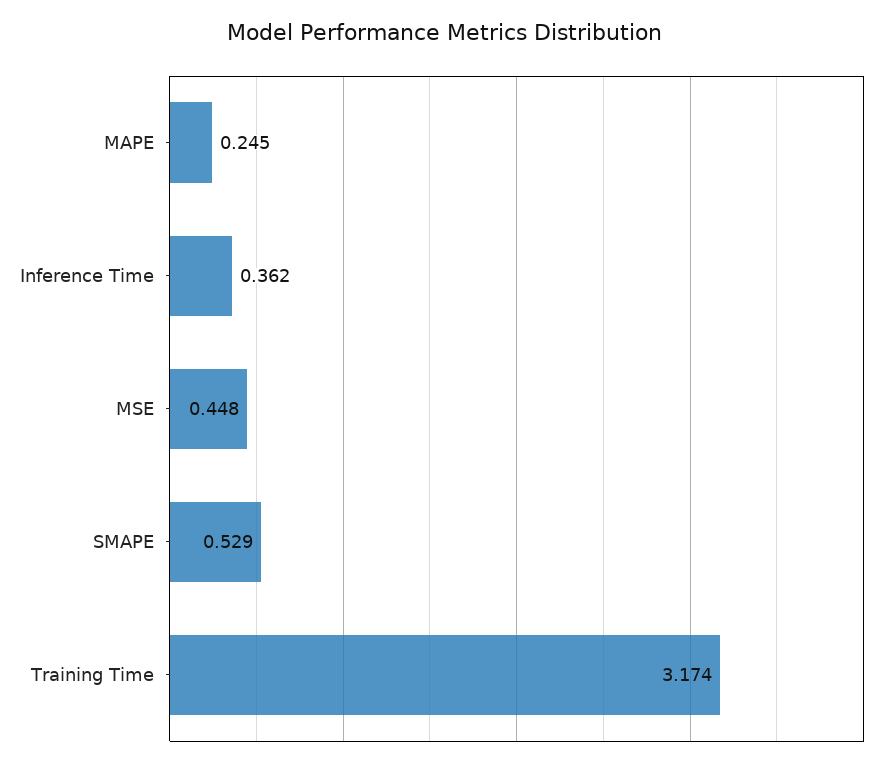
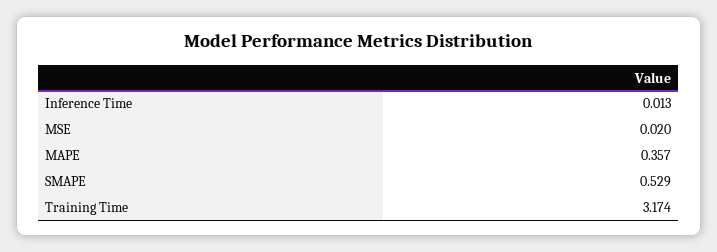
  {
-   "MAPE": 0.245,
+   "MAPE": 0.357,
-   "Inference Time": 0.362,
+   "Inference Time": 0.013,
-   "MSE": 0.448,
+   "MSE": 0.02,
    "SMAPE": 0.529,
    "Training Time": 3.174
  }

